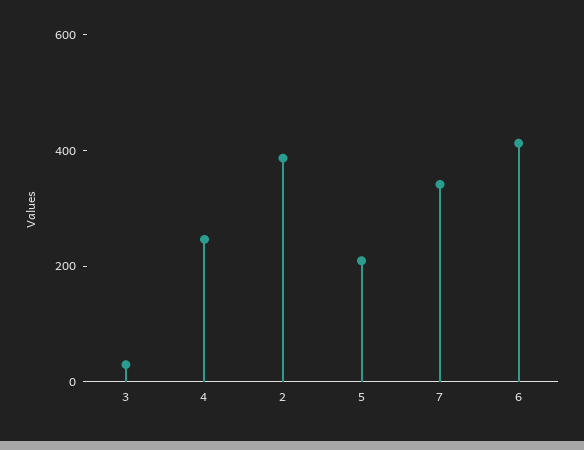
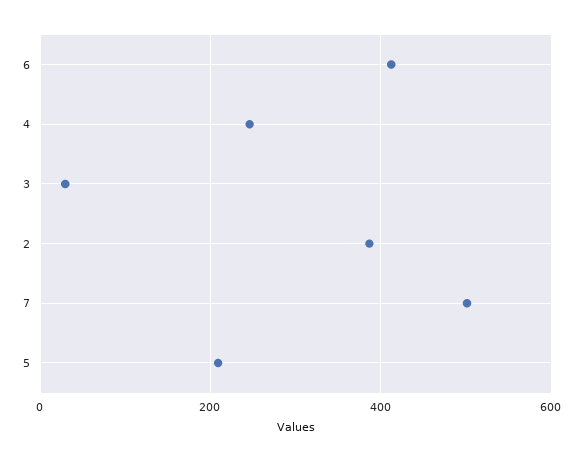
  {
    "3": 20,
    "4": 240,
    "2": 380,
    "5": 200,
-   "7": 350,
+   "7": 500,
    "6": 420
  }

